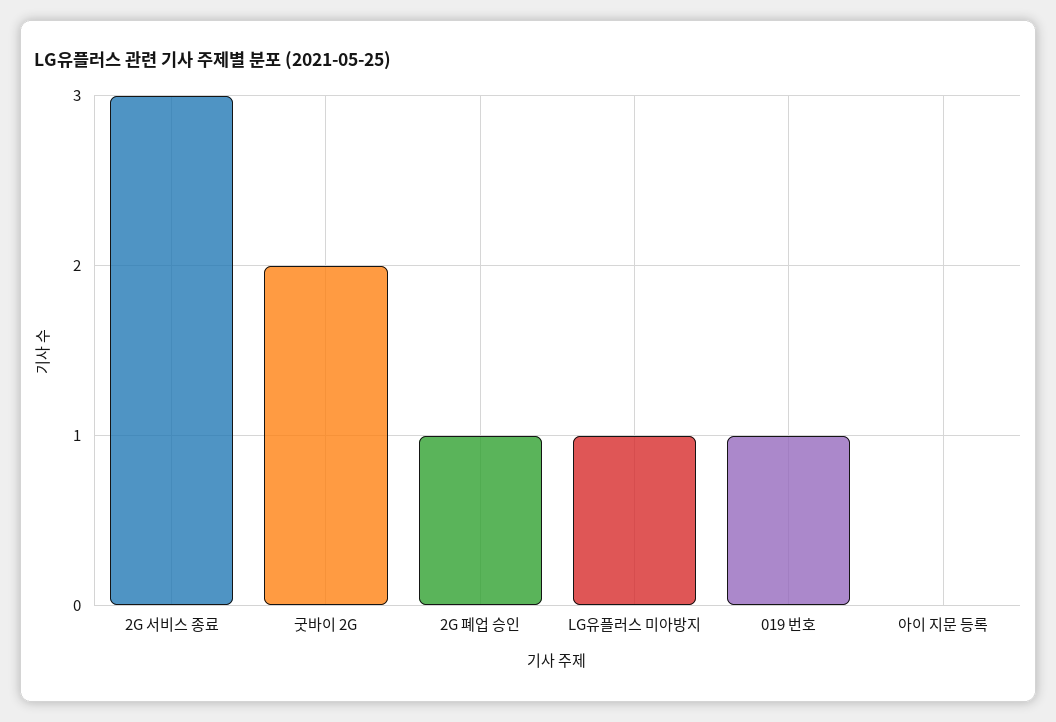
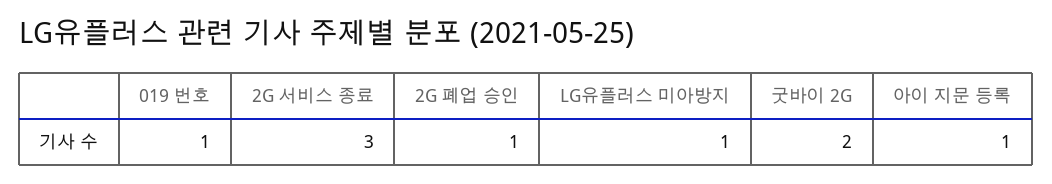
  {
    "2G 서비스 종료": 3,
    "굿바이 2G": 2,
    "2G 폐업 승인": 1,
    "LG유플러스 미아방지": 1,
    "019 번호": 1,
-   "아이 지문 등록": 0
+   "아이 지문 등록": 1
  }

